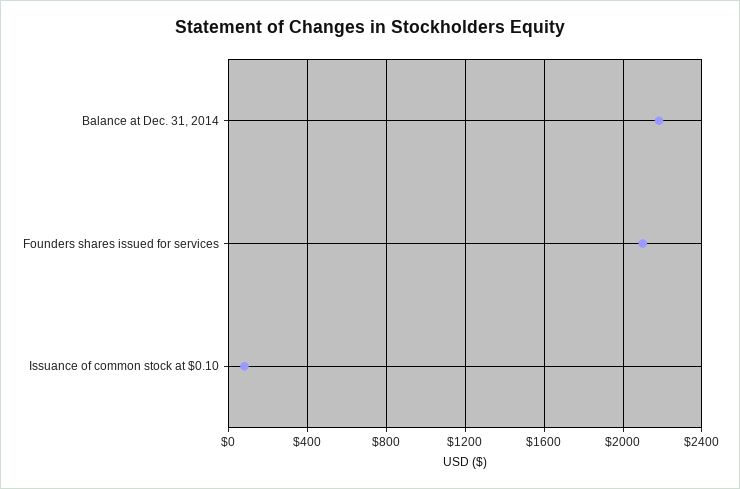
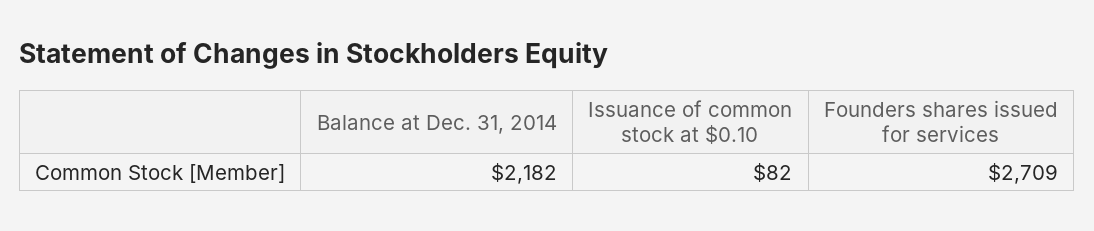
  {
    "Balance at Dec. 31, 2014": 2182,
-   "Founders shares issued for services": 2100,
+   "Founders shares issued for services": 2709,
    "Issuance of common stock at $0.10": 82
  }

